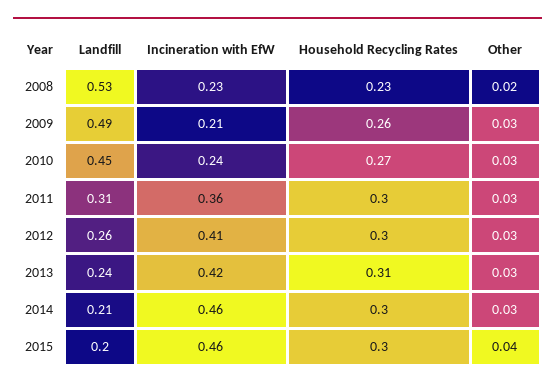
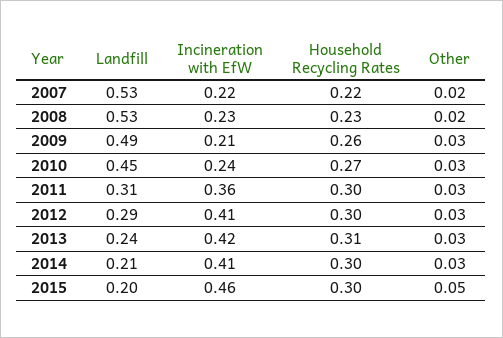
  {
    "Landfill": {
      "2008": 0.53,
      "2009": 0.49,
      "2010": 0.45,
      "2011": 0.31,
-     "2012": 0.26,
+     "2012": 0.29,
      "2013": 0.24,
      "2014": 0.21,
-     "2015": 0.2
+     "2015": 0.2,
+     "2007": 0.53
    },
    "Incineration with EfW": {
      "2008": 0.23,
      "2009": 0.21,
      "2010": 0.24,
      "2011": 0.36,
      "2012": 0.41,
      "2013": 0.42,
-     "2014": 0.46,
+     "2014": 0.41,
-     "2015": 0.46
+     "2015": 0.46,
+     "2007": 0.22
    },
    "Household Recycling Rates": {
      "2008": 0.23,
      "2009": 0.26,
      "2010": 0.27,
      "2011": 0.3,
      "2012": 0.3,
      "2013": 0.31,
      "2014": 0.3,
-     "2015": 0.3
+     "2015": 0.3,
+     "2007": 0.22
    },
    "Other": {
      "2008": 0.02,
      "2009": 0.03,
      "2010": 0.03,
      "2011": 0.03,
      "2012": 0.03,
      "2013": 0.03,
      "2014": 0.03,
-     "2015": 0.04
+     "2015": 0.05,
+     "2007": 0.02
    }
  }

